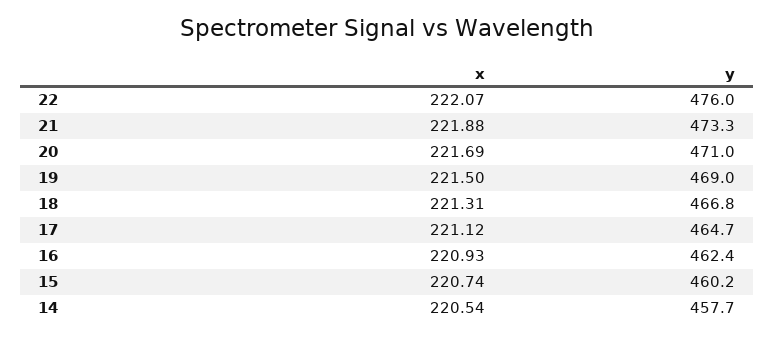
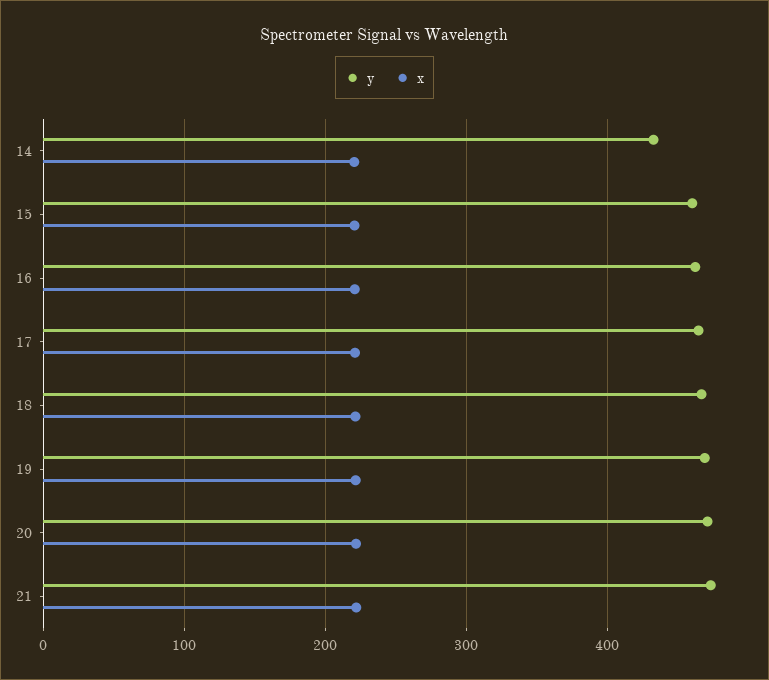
  {
    "x": {
-     "22": 222.07,
      "21": 221.88,
      "20": 221.69,
      "19": 221.5,
      "18": 221.31,
      "17": 221.12,
      "16": 220.93,
      "15": 220.74,
      "14": 220.54
    },
    "y": {
-     "22": 476,
      "21": 473.3,
      "20": 471,
      "19": 469,
      "18": 466.8,
      "17": 464.7,
      "16": 462.4,
      "15": 460.2,
-     "14": 457.7
+     "14": 430
    }
  }

